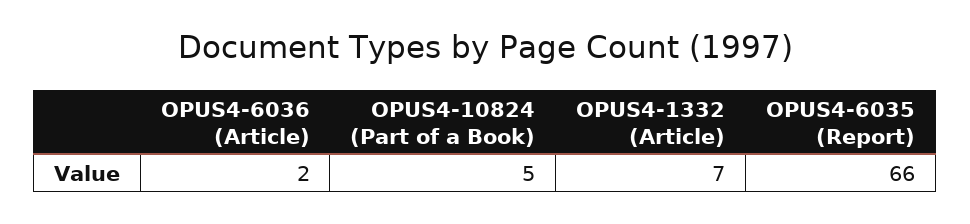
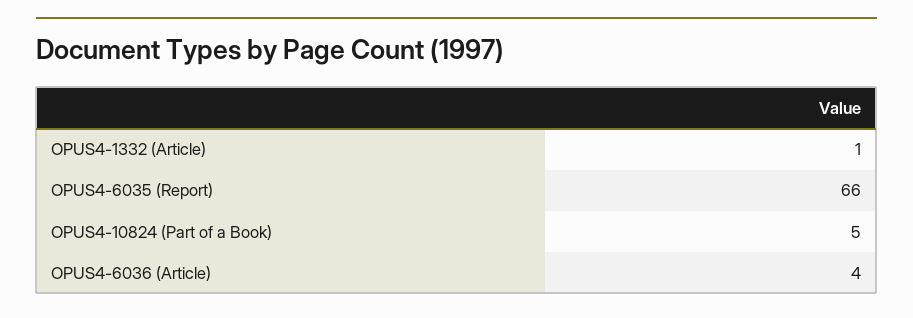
  {
-   "OPUS4-6036 (Article)": 2,
+   "OPUS4-6036 (Article)": 4,
    "OPUS4-10824 (Part of a Book)": 5,
-   "OPUS4-1332 (Article)": 7,
+   "OPUS4-1332 (Article)": 1,
    "OPUS4-6035 (Report)": 66
  }

